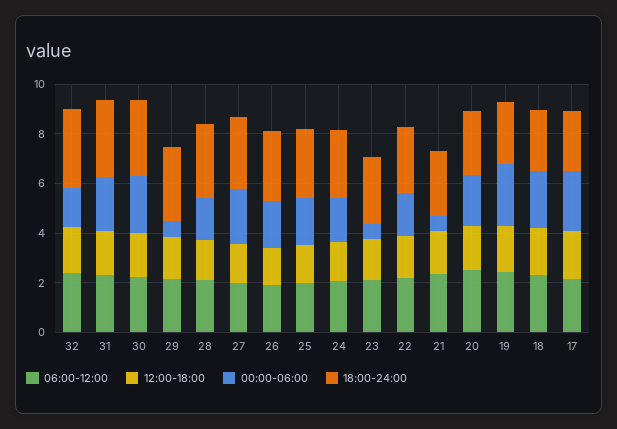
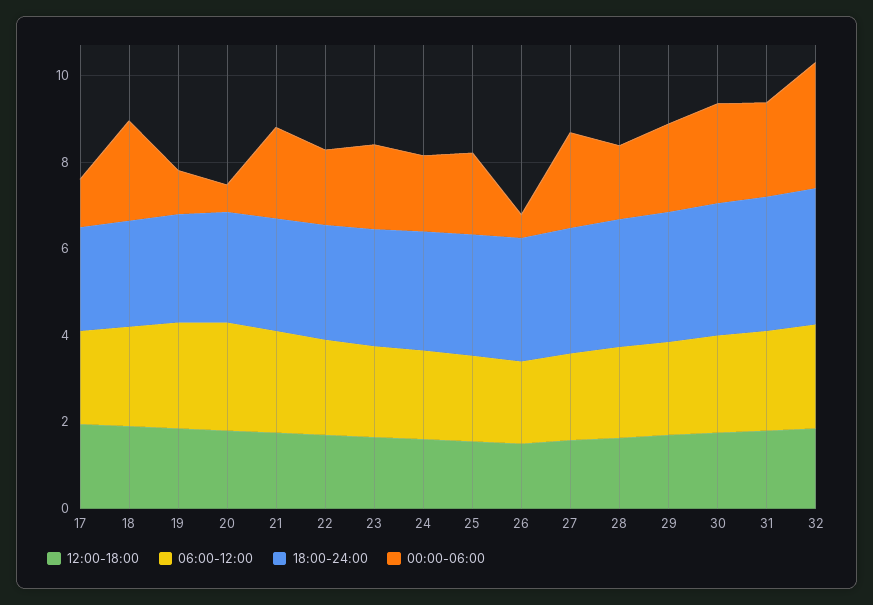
  {
    "06:00-12:00": {
      "32": 2.5,
      "31": 2.5,
      "30": 2.5,
      "29": 2,
      "28": 2,
      "27": 2,
      "26": 2,
      "25": 2,
      "24": 2,
      "23": 2,
      "22": 2,
      "21": 2.5,
      "20": 2.5,
      "19": 2.5,
      "18": 2.5,
      "17": 2
    },
    "12:00-18:00": {
      "32": 2,
      "31": 2,
      "30": 2,
      "29": 1.5,
      "28": 1.5,
      "27": 1.5,
      "26": 1.5,
      "25": 1.5,
      "24": 1.5,
      "23": 1.5,
      "22": 1.5,
      "21": 2,
      "20": 2,
      "19": 2,
      "18": 2,
      "17": 2
    },
    "00:00-06:00": {
-     "32": 1.5,
+     "32": 3,
      "31": 2,
      "30": 2.5,
-     "29": 0.5,
+     "29": 2,
      "28": 1.5,
      "27": 2,
-     "26": 2,
+     "26": 0.5,
      "25": 2,
      "24": 2,
-     "23": 0.5,
+     "23": 2,
      "22": 1.5,
-     "21": 0.5,
+     "21": 2,
-     "20": 2,
+     "20": 0.5,
-     "19": 2.5,
+     "19": 1,
      "18": 2.5,
-     "17": 2.5
+     "17": 1
    },
    "18:00-24:00": {
      "32": 3,
      "31": 3,
      "30": 3,
      "29": 3,
      "28": 3,
      "27": 3,
      "26": 3,
      "25": 3,
      "24": 3,
      "23": 2.5,
      "22": 2.5,
      "21": 2.5,
      "20": 2.5,
      "19": 2.5,
      "18": 2.5,
      "17": 2.5
    }
  }

